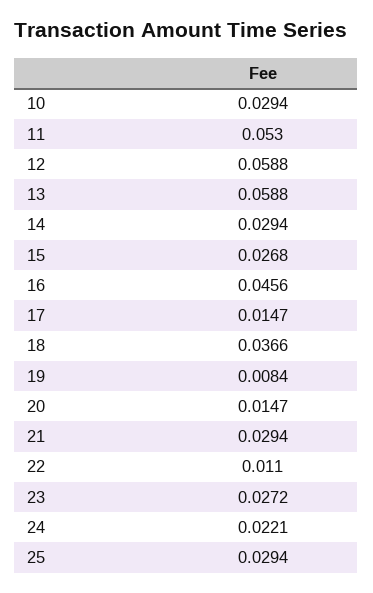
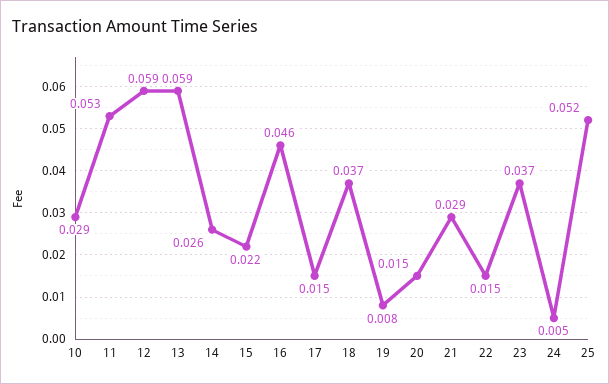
  {
    "10": 0.0294,
    "11": 0.053,
    "12": 0.0588,
    "13": 0.0588,
-   "14": 0.0294,
+   "14": 0.026,
-   "15": 0.0268,
+   "15": 0.022,
    "16": 0.0456,
    "17": 0.0147,
    "18": 0.0366,
    "19": 0.0084,
    "20": 0.0147,
    "21": 0.0294,
-   "22": 0.011,
+   "22": 0.015,
-   "23": 0.0272,
+   "23": 0.037,
-   "24": 0.0221,
+   "24": 0.005,
-   "25": 0.0294
+   "25": 0.052
  }

